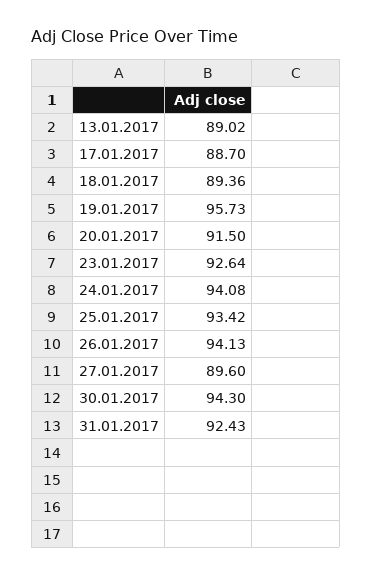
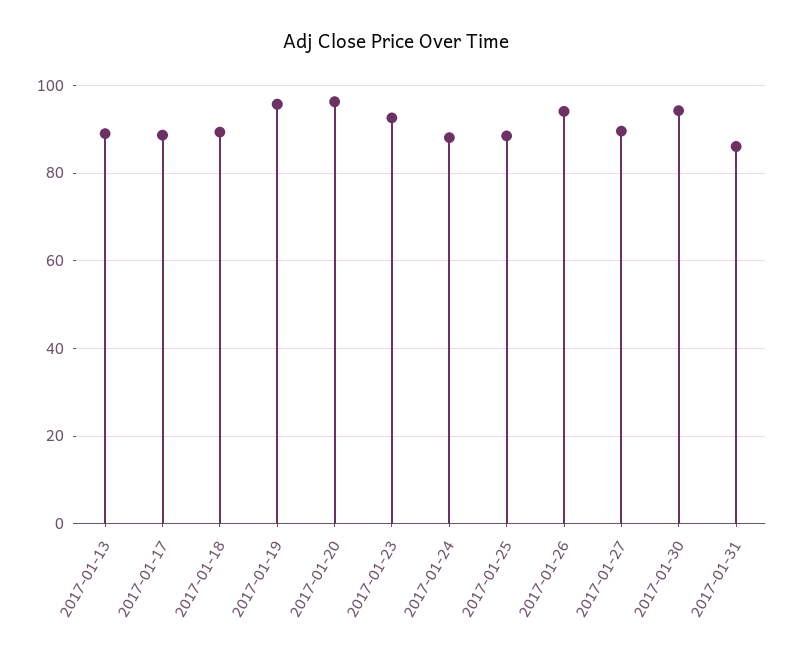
  {
    "13.01.2017": 89.02,
    "17.01.2017": 88.7,
    "18.01.2017": 89.36,
    "19.01.2017": 95.73,
-   "20.01.2017": 91.5,
+   "20.01.2017": 96,
    "23.01.2017": 92.64,
-   "24.01.2017": 94.08,
+   "24.01.2017": 88,
-   "25.01.2017": 93.42,
+   "25.01.2017": 88,
    "26.01.2017": 94.13,
    "27.01.2017": 89.6,
    "30.01.2017": 94.3,
-   "31.01.2017": 92.43
+   "31.01.2017": 86
  }

